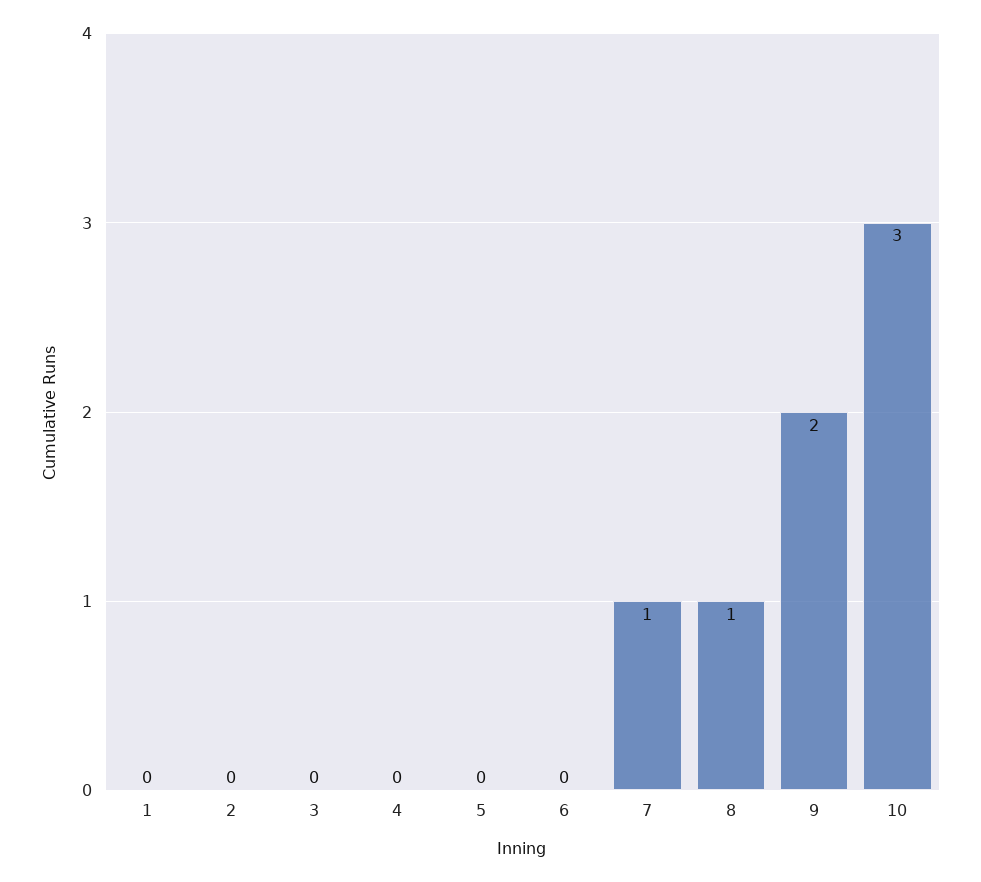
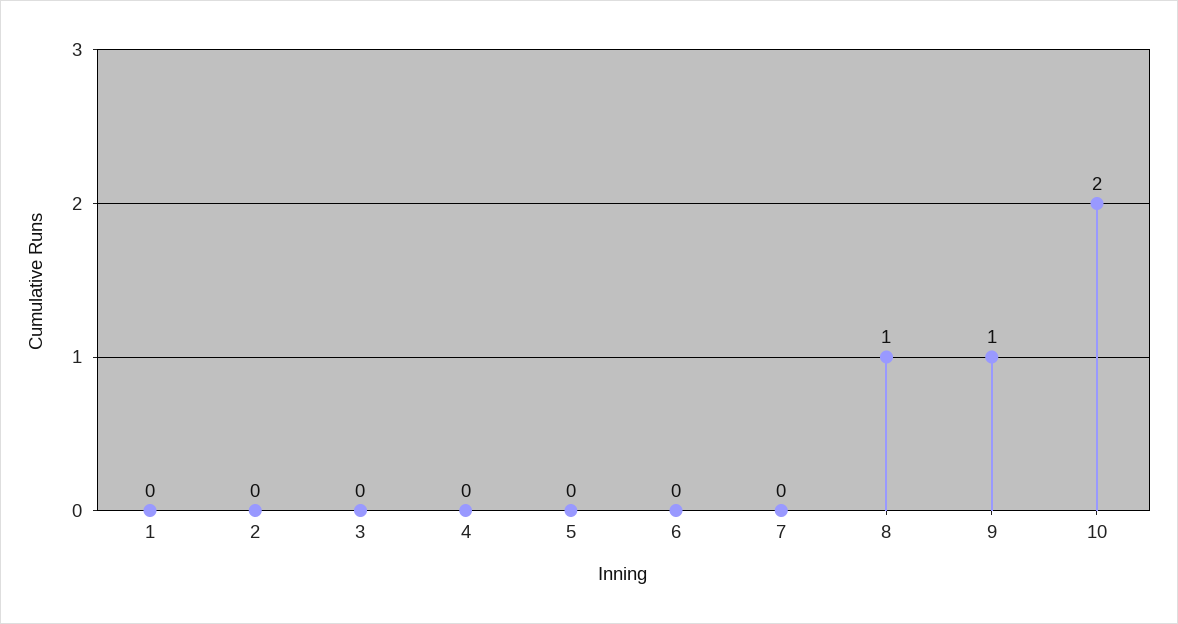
  {
    "1": 0,
    "2": 0,
    "3": 0,
    "4": 0,
    "5": 0,
    "6": 0,
-   "7": 1,
+   "7": 0,
    "8": 1,
-   "9": 2,
+   "9": 1,
-   "10": 3
+   "10": 2
  }

